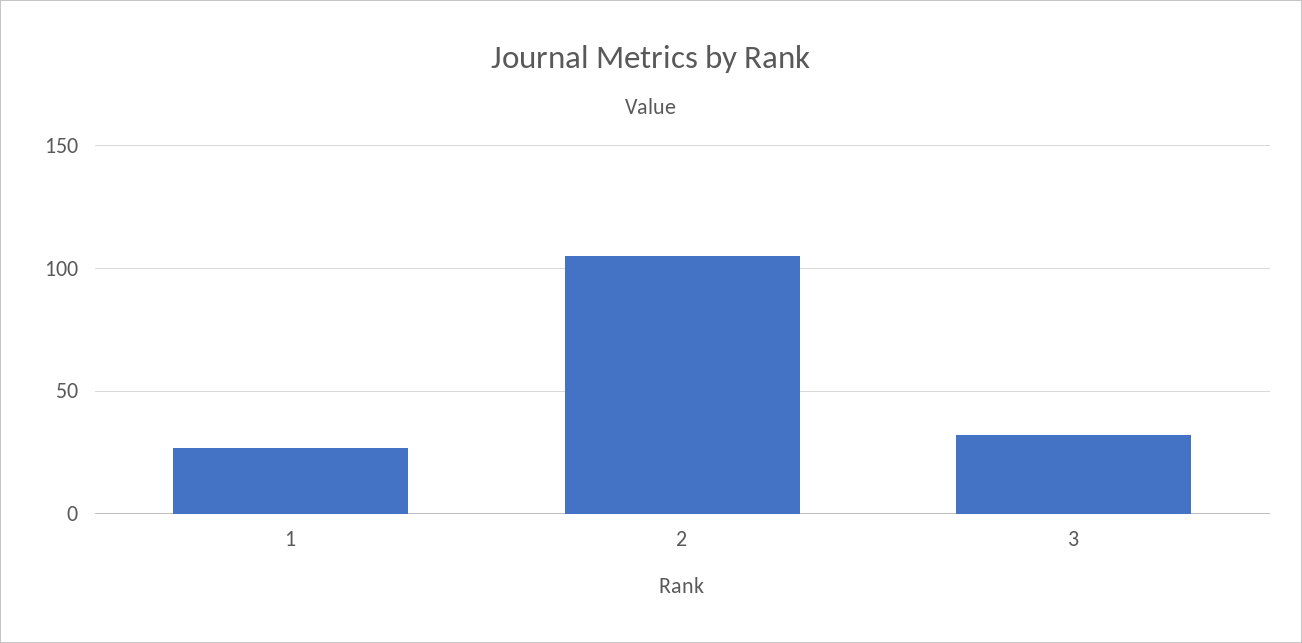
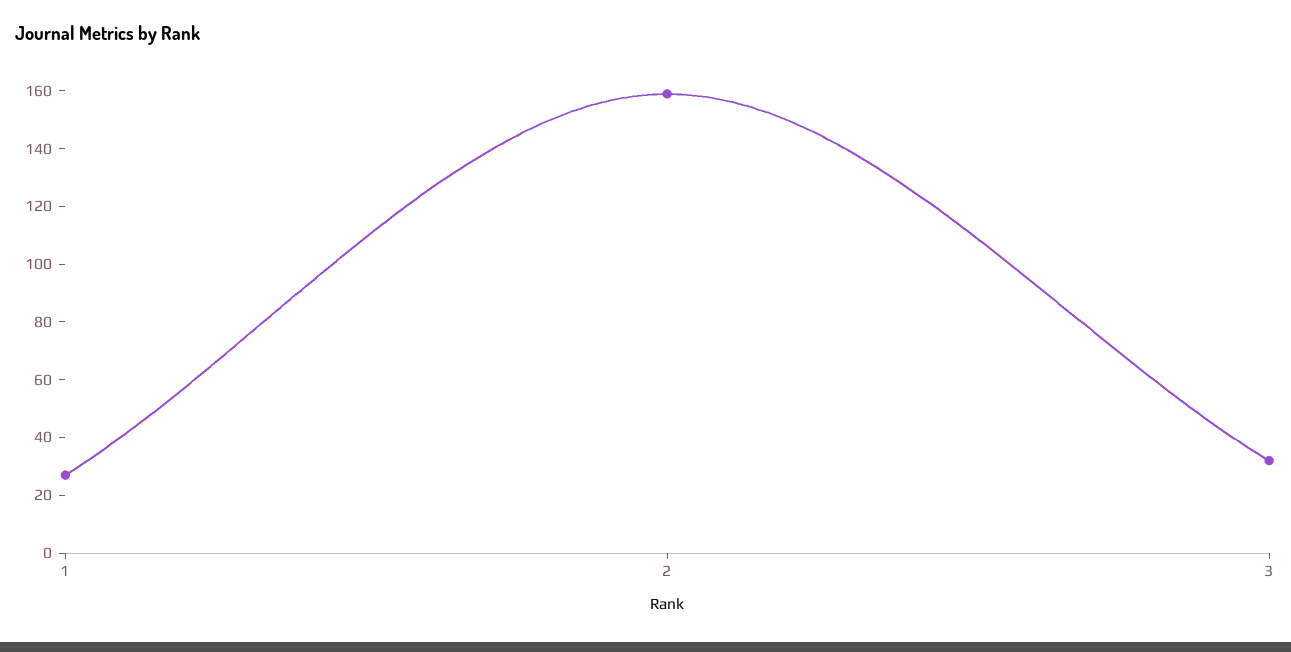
  {
    "1": 25,
-   "2": 105,
+   "2": 160,
    "3": 30
  }

